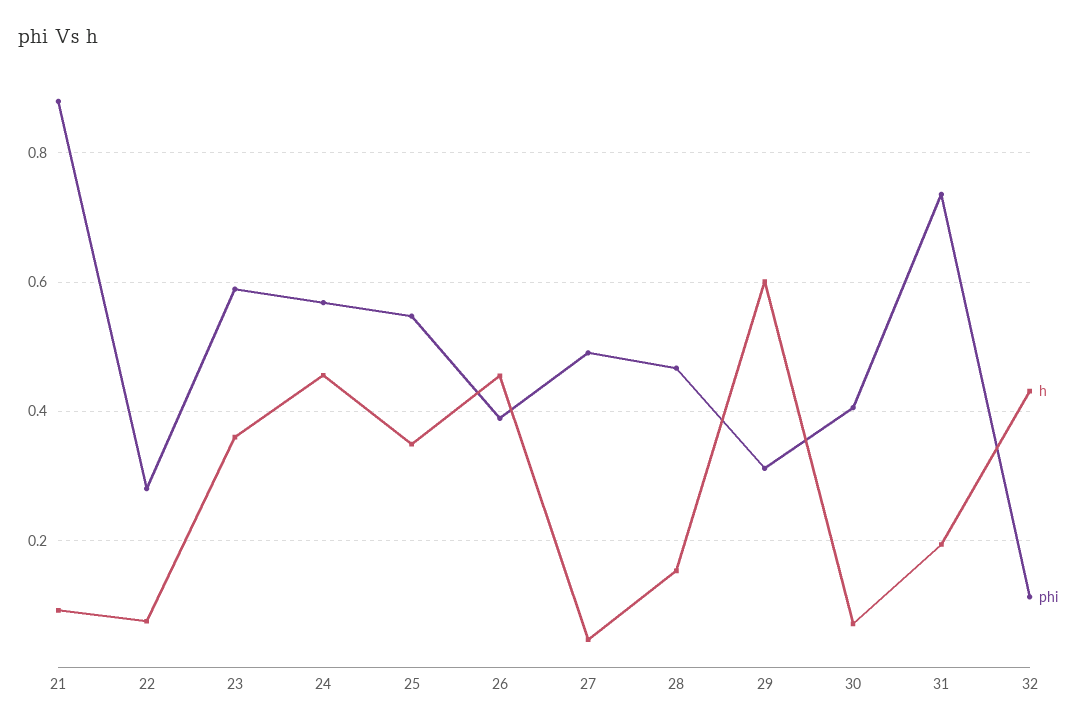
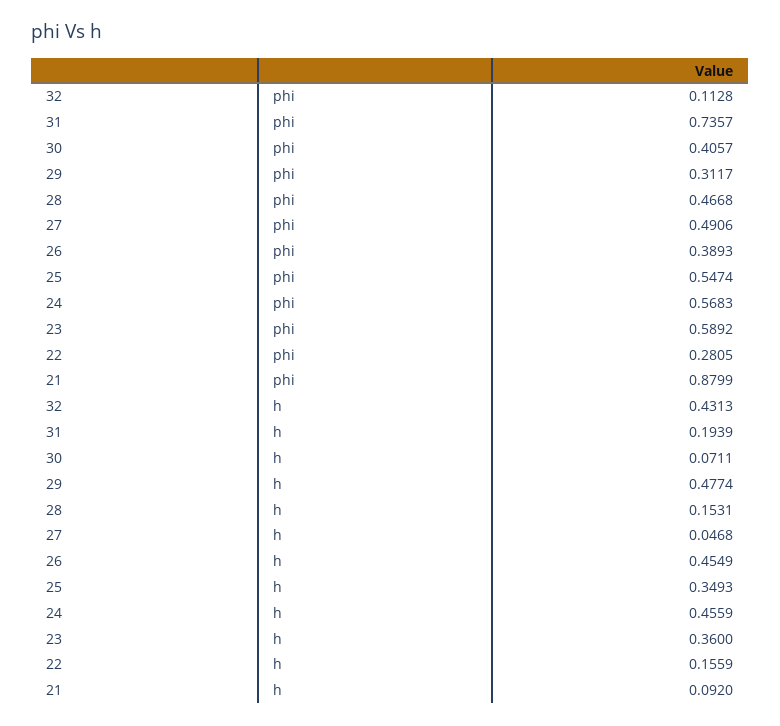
  {
    "h": {
      "21": 0.092,
-     "22": 0.08,
+     "22": 0.1559,
      "23": 0.36,
      "24": 0.4559,
      "25": 0.3493,
      "26": 0.4549,
      "27": 0.0468,
      "28": 0.1531,
-     "29": 0.6,
+     "29": 0.4774,
      "30": 0.0711,
      "31": 0.1939,
      "32": 0.4313
    },
    "phi": {
      "21": 0.8799,
      "22": 0.2805,
      "23": 0.5892,
      "24": 0.5683,
      "25": 0.5474,
      "26": 0.3893,
      "27": 0.4906,
      "28": 0.4668,
      "29": 0.3117,
      "30": 0.4057,
      "31": 0.7357,
      "32": 0.1128
    }
  }

